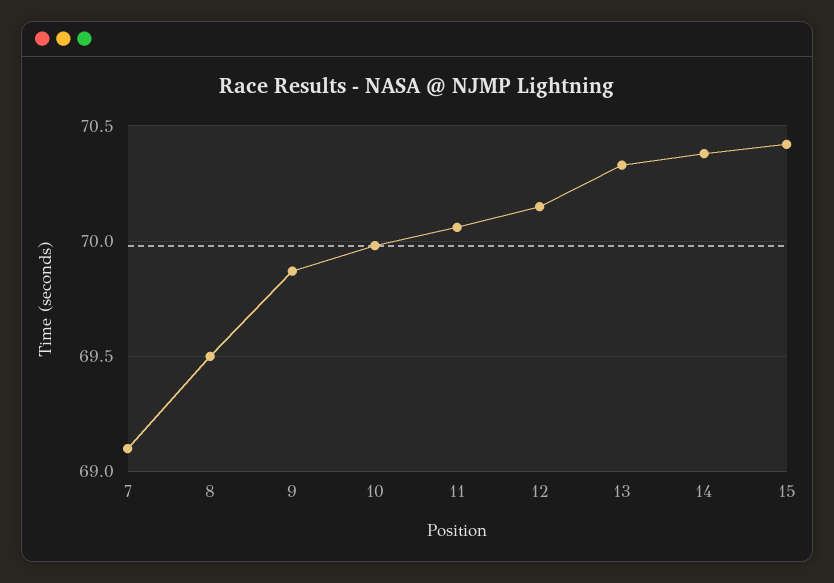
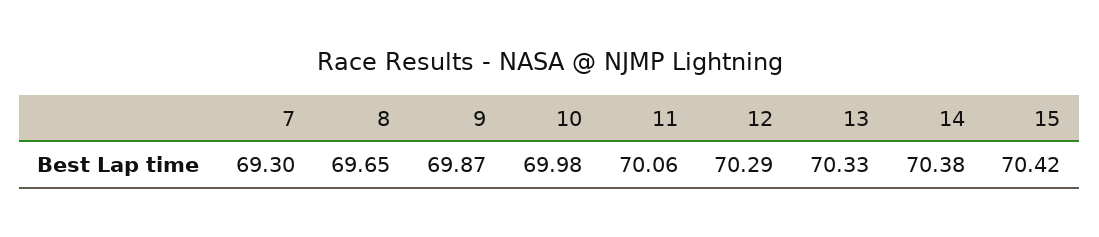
  {
-   "7": 69.1,
+   "7": 69.3,
-   "8": 69.5,
+   "8": 69.65,
    "9": 69.87,
    "10": 69.98,
    "11": 70.06,
-   "12": 70.15,
+   "12": 70.29,
    "13": 70.33,
    "14": 70.38,
    "15": 70.42
  }

